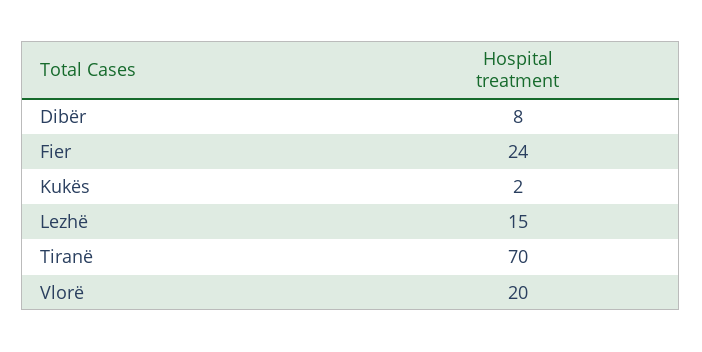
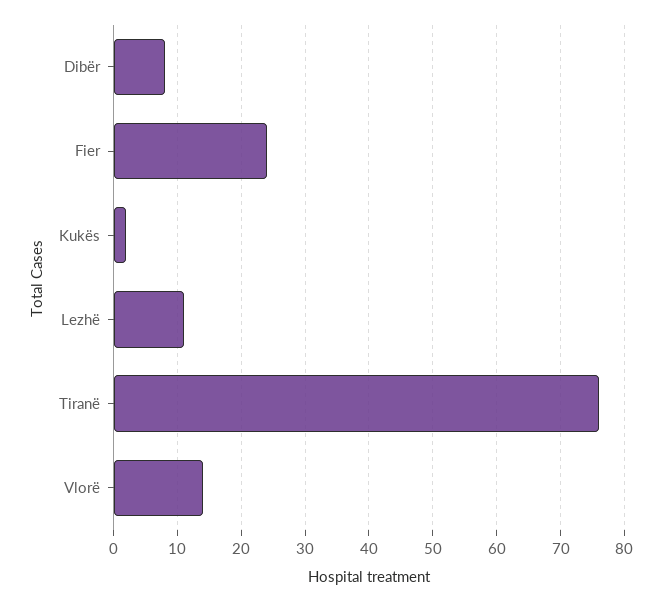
  {
    "Dibër": 8,
    "Fier": 24,
    "Kukës": 2,
-   "Lezhë": 15,
+   "Lezhë": 11,
-   "Tiranë": 70,
+   "Tiranë": 76,
-   "Vlorë": 20
+   "Vlorë": 14
  }

